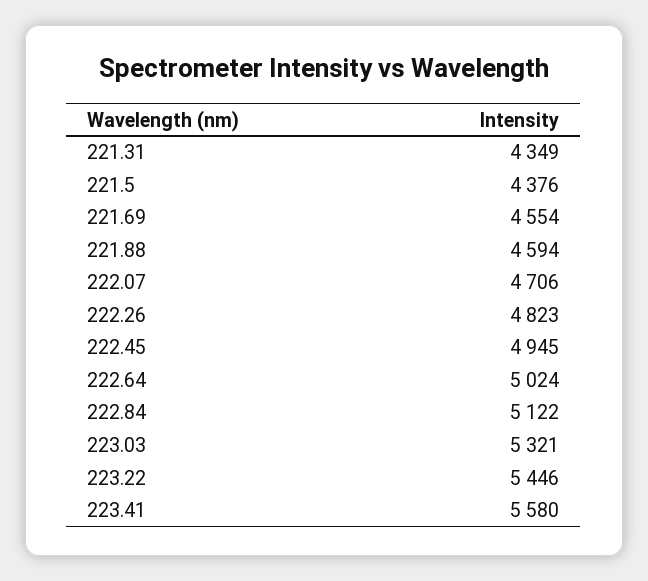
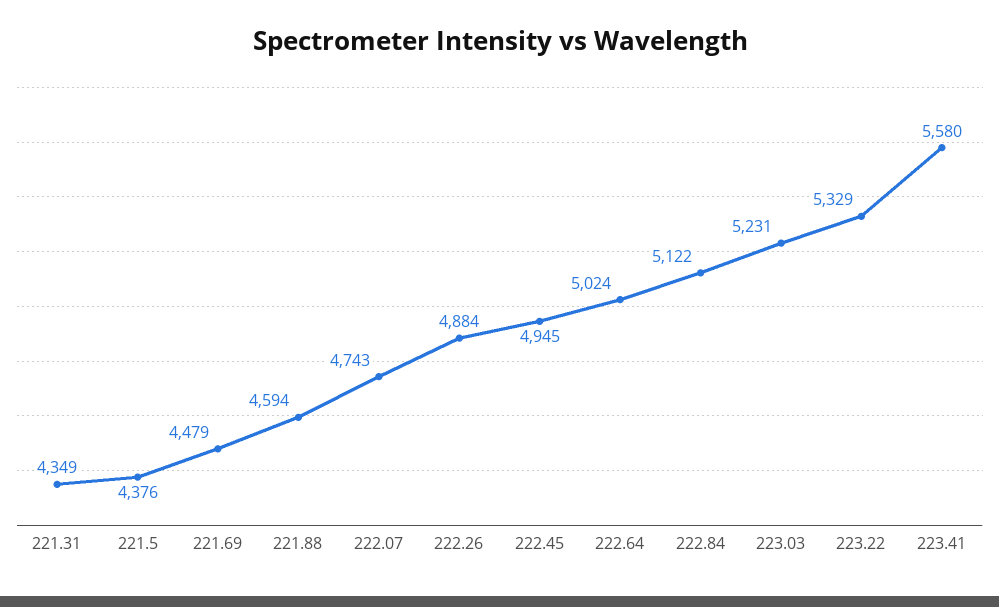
  {
    "221.31": 4349,
    "221.5": 4376,
-   "221.69": 4554,
+   "221.69": 4479,
    "221.88": 4594,
-   "222.07": 4706,
+   "222.07": 4743,
-   "222.26": 4823,
+   "222.26": 4884,
    "222.45": 4945,
    "222.64": 5024,
    "222.84": 5122,
-   "223.03": 5321,
+   "223.03": 5231,
-   "223.22": 5446,
+   "223.22": 5329,
    "223.41": 5580
  }

